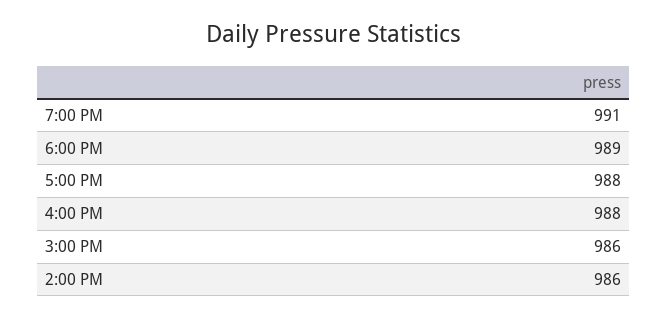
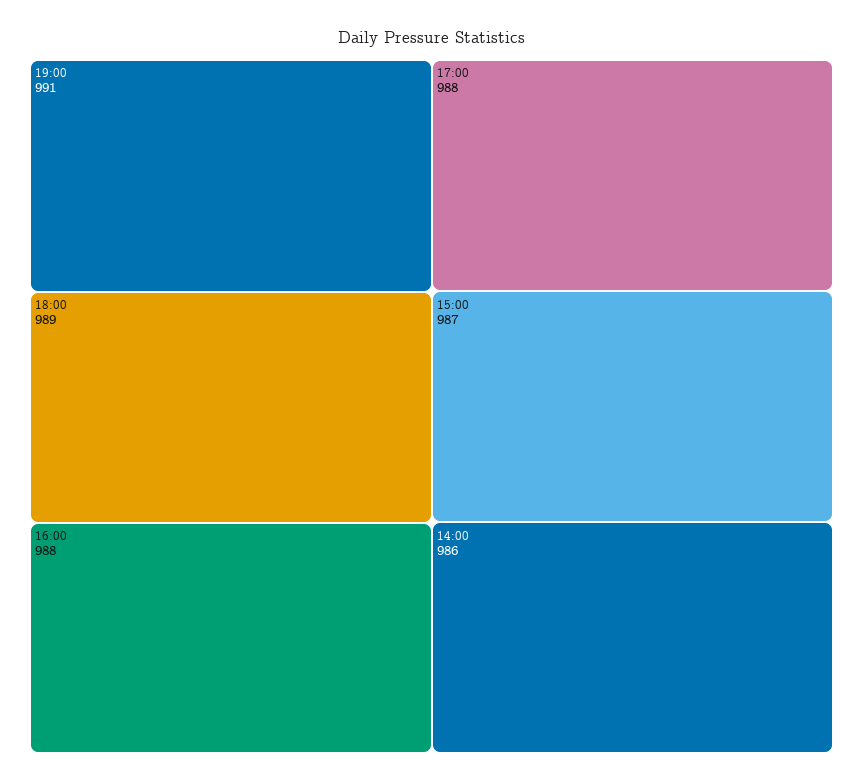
  {
    "7:00 PM": 991,
    "6:00 PM": 989,
    "5:00 PM": 988,
    "4:00 PM": 988,
-   "3:00 PM": 986,
+   "3:00 PM": 987,
    "2:00 PM": 986
  }

